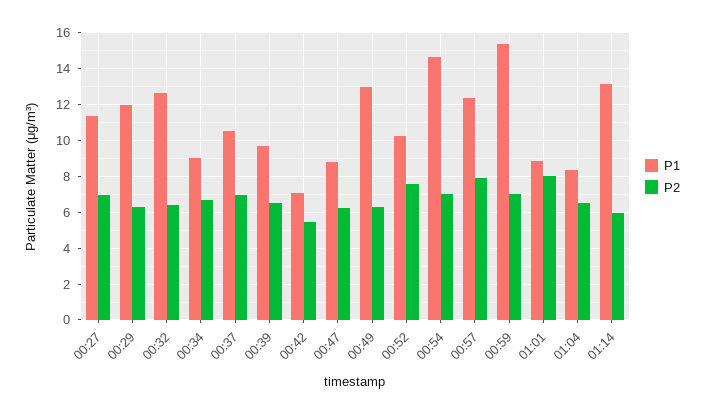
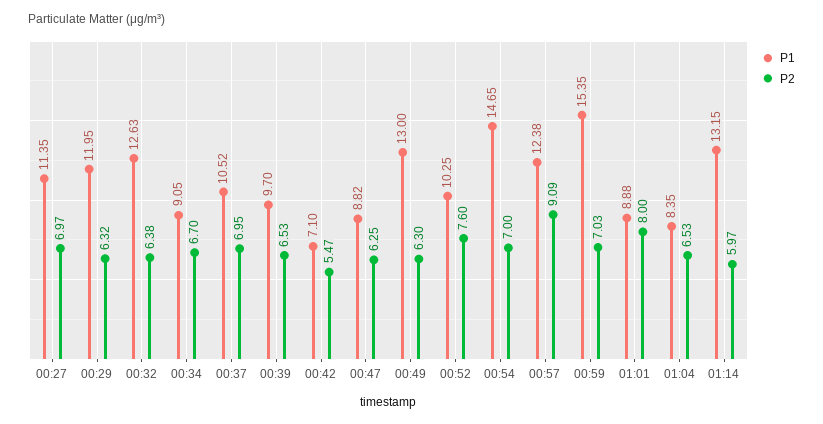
  {
    "P1": {
      "00:27": 11.35,
      "00:29": 11.95,
      "00:32": 12.63,
      "00:34": 9.05,
      "00:37": 10.52,
      "00:39": 9.7,
      "00:42": 7.1,
      "00:47": 8.82,
      "00:49": 13,
      "00:52": 10.25,
      "00:54": 14.65,
      "00:57": 12.38,
      "00:59": 15.35,
      "01:01": 8.88,
      "01:04": 8.35,
      "01:14": 13.15
    },
    "P2": {
      "00:27": 6.97,
      "00:29": 6.32,
      "00:32": 6.38,
      "00:34": 6.7,
      "00:37": 6.95,
      "00:39": 6.53,
      "00:42": 5.47,
      "00:47": 6.25,
      "00:49": 6.3,
      "00:52": 7.6,
      "00:54": 7,
-     "00:57": 8,
+     "00:57": 9.09,
      "00:59": 7.03,
      "01:01": 8,
      "01:04": 6.53,
      "01:14": 5.97
    }
  }

